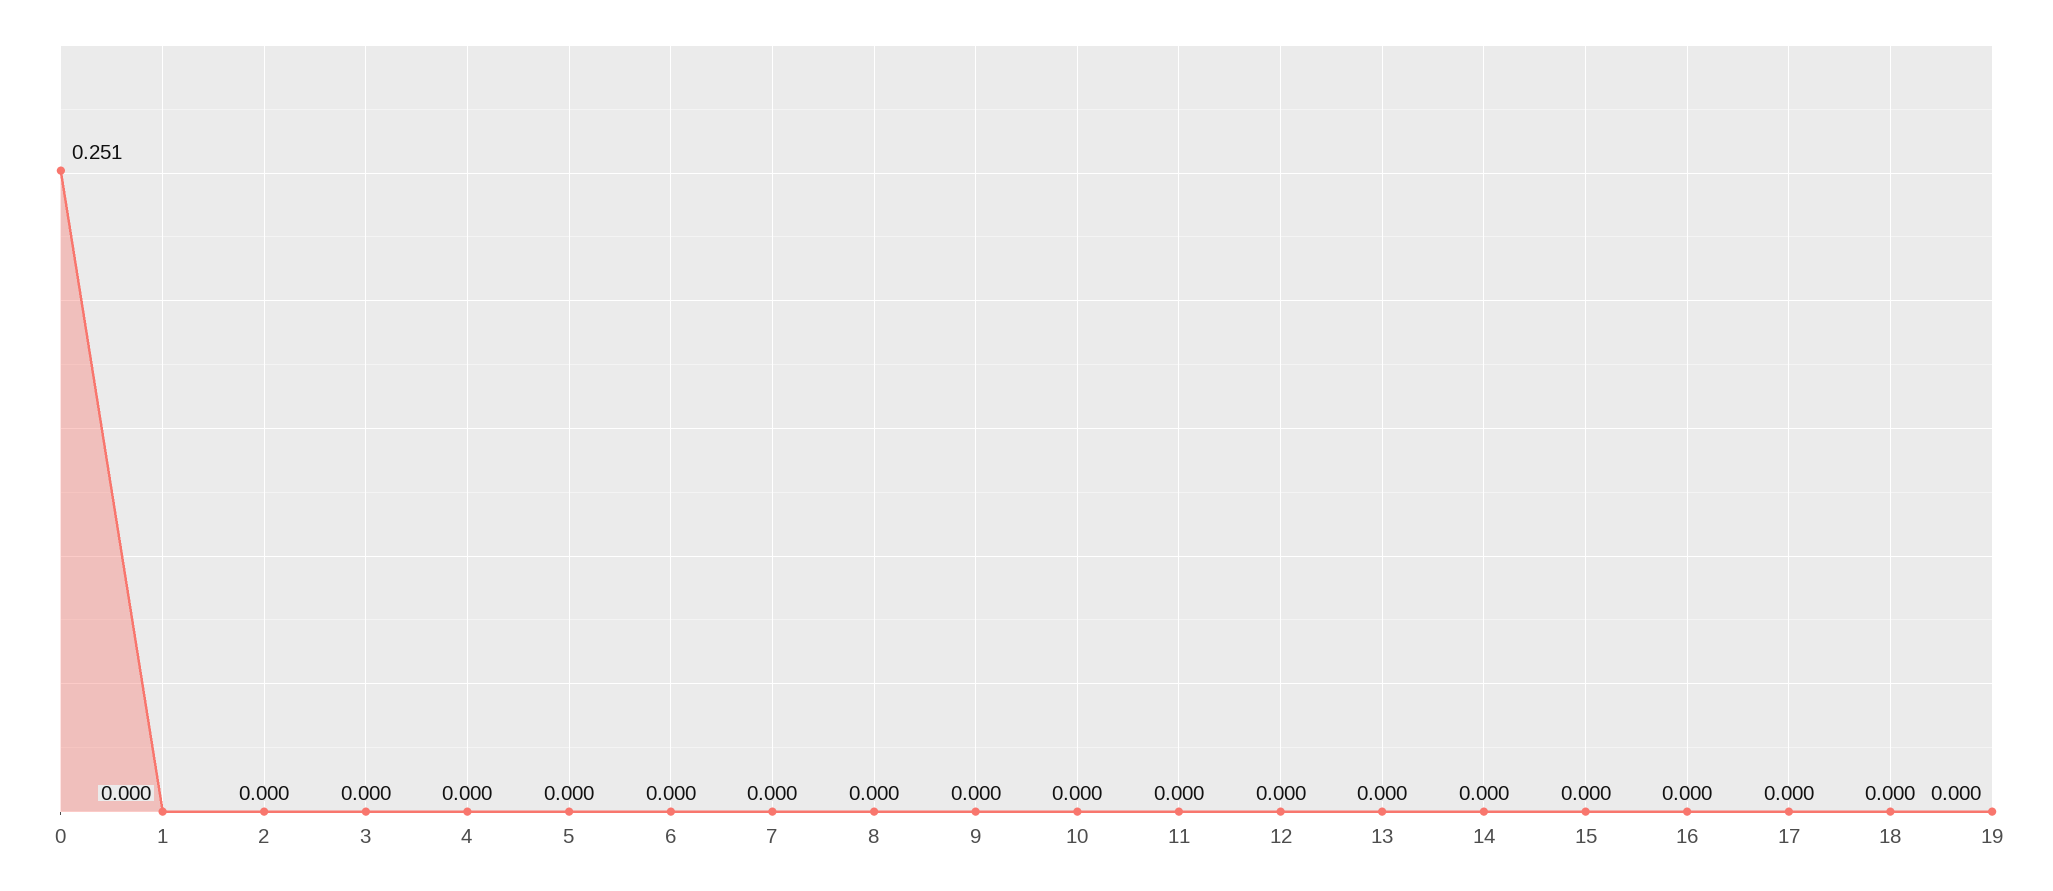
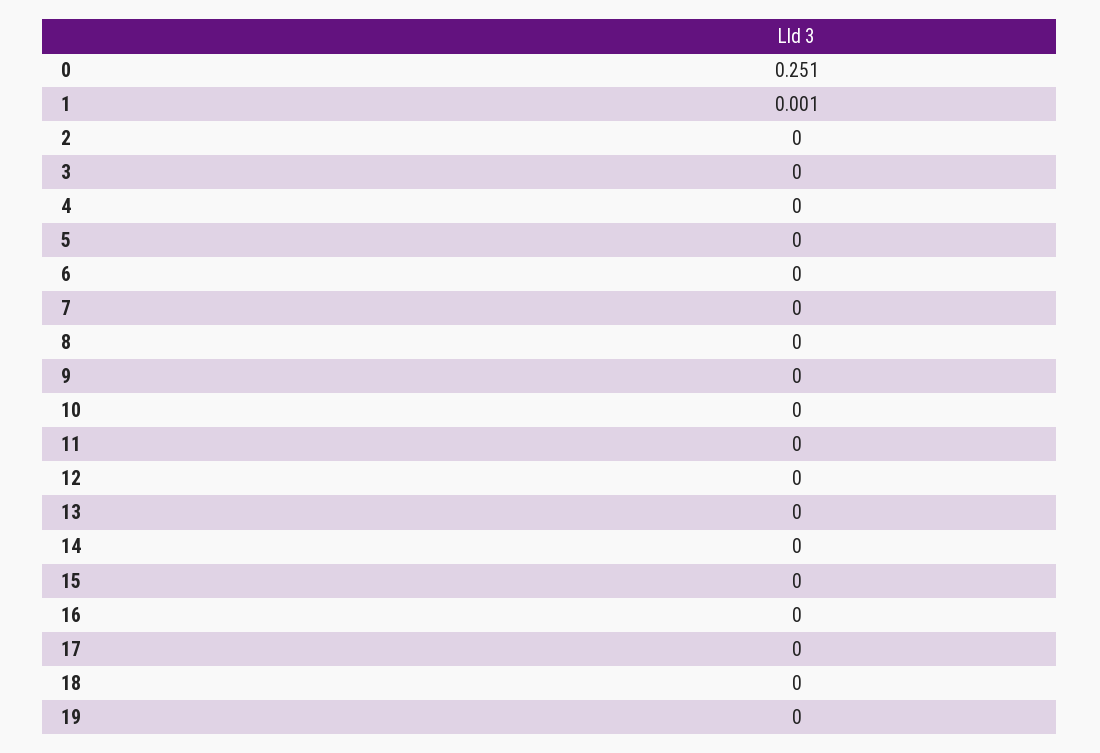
  {
    "0": 0.251,
-   "1": 0,
+   "1": 0.001,
    "2": 0,
    "3": 0,
    "4": 0,
    "5": 0,
    "6": 0,
    "7": 0,
    "8": 0,
    "9": 0,
    "10": 0,
    "11": 0,
    "12": 0,
    "13": 0,
    "14": 0,
    "15": 0,
    "16": 0,
    "17": 0,
    "18": 0,
    "19": 0
  }

